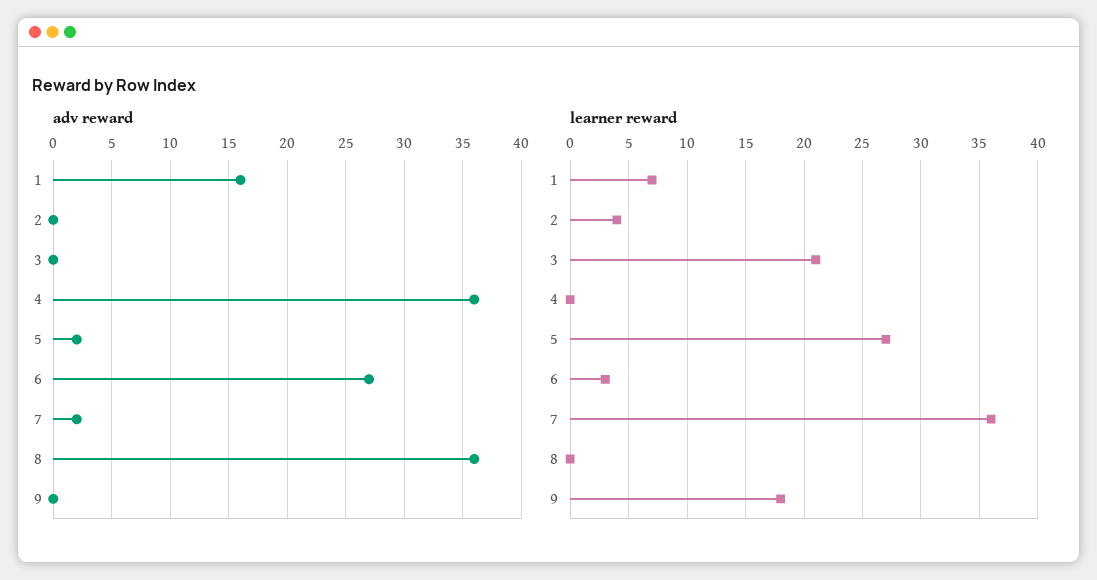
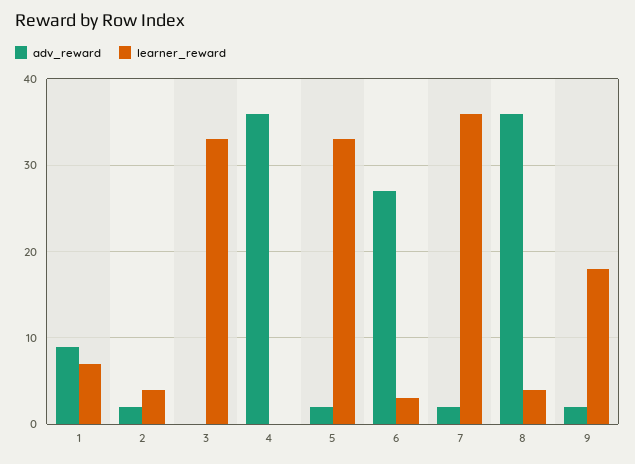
  {
    "adv reward": {
-     "1": 16,
+     "1": 9,
-     "2": 0,
+     "2": 2,
      "3": 0,
      "4": 36,
      "5": 2,
      "6": 27,
      "7": 2,
      "8": 36,
-     "9": 0
+     "9": 2
    },
    "learner reward": {
      "1": 7,
      "2": 4,
-     "3": 21,
+     "3": 33,
      "4": 0,
-     "5": 27,
+     "5": 33,
      "6": 3,
      "7": 36,
-     "8": 0,
+     "8": 4,
      "9": 18
    }
  }

